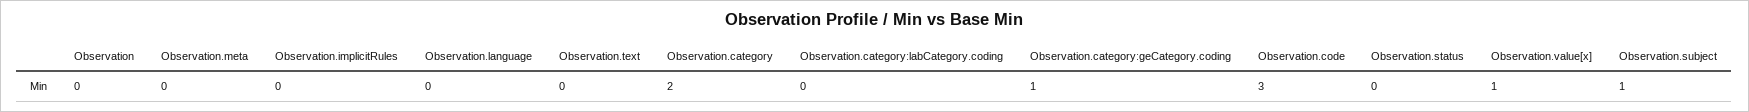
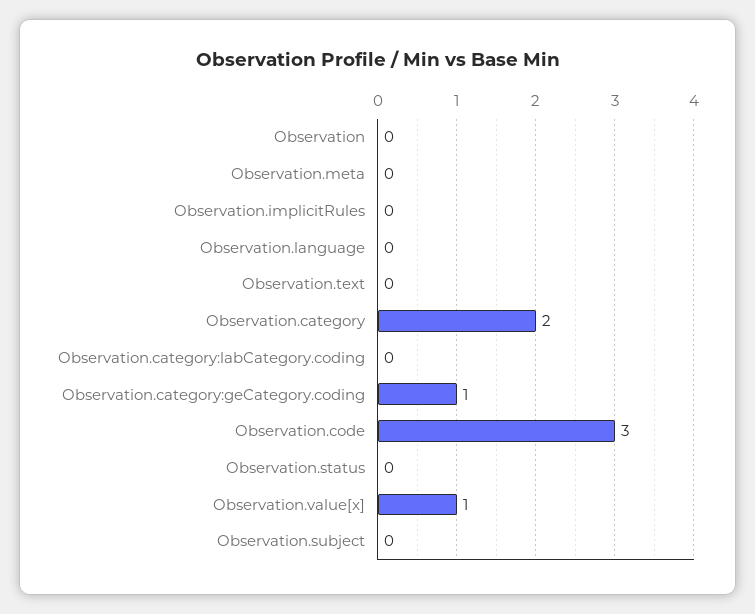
  {
    "Observation": 0,
    "Observation.meta": 0,
    "Observation.implicitRules": 0,
    "Observation.language": 0,
    "Observation.text": 0,
    "Observation.category": 2,
    "Observation.category:labCategory.coding": 0,
    "Observation.category:geCategory.coding": 1,
    "Observation.code": 3,
    "Observation.status": 0,
    "Observation.value[x]": 1,
-   "Observation.subject": 1
+   "Observation.subject": 0
  }

